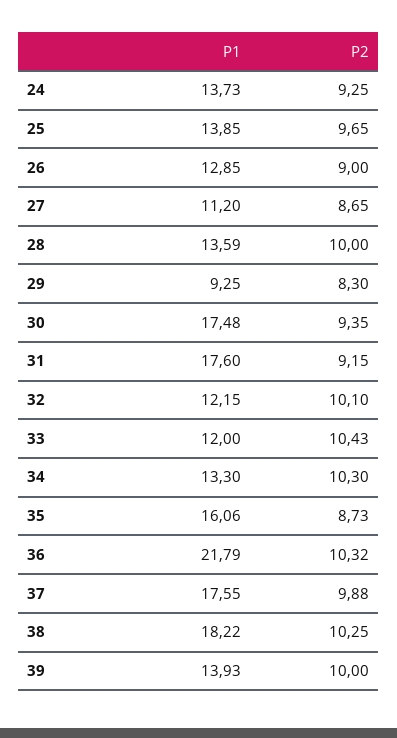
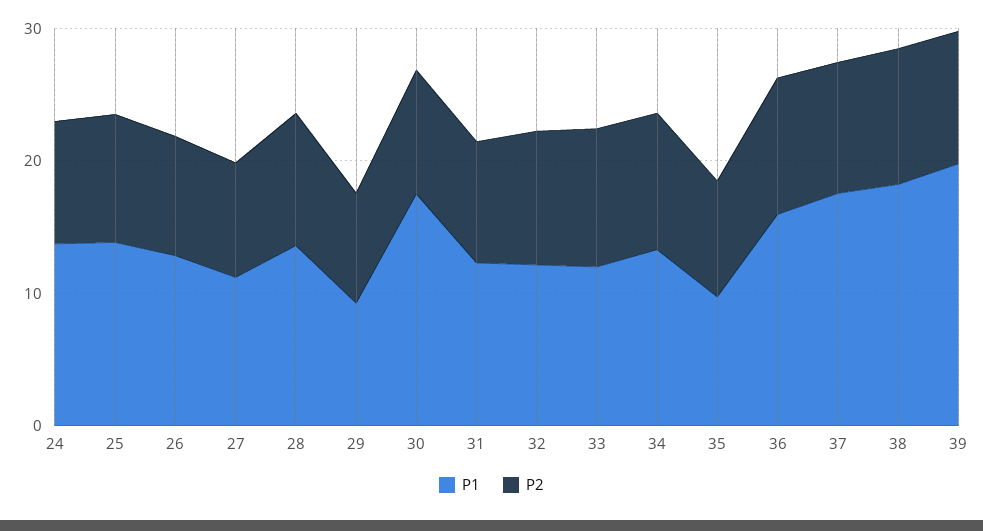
  {
    "P1": {
      "24": 13.73,
      "25": 13.85,
      "26": 12.85,
      "27": 11.2,
      "28": 13.59,
      "29": 9.25,
      "30": 17.48,
-     "31": 17.6,
+     "31": 12,
      "32": 12.15,
      "33": 12,
      "34": 13.3,
-     "35": 16.06,
+     "35": 10,
-     "36": 21.79,
+     "36": 16,
      "37": 17.55,
      "38": 18.22,
-     "39": 13.93
+     "39": 20
    },
    "P2": {
      "24": 9.25,
      "25": 9.65,
      "26": 9,
      "27": 8.65,
      "28": 10,
      "29": 8.3,
      "30": 9.35,
      "31": 9.15,
      "32": 10.1,
      "33": 10.43,
      "34": 10.3,
      "35": 8.73,
      "36": 10.32,
      "37": 9.88,
      "38": 10.25,
      "39": 10
    }
  }

